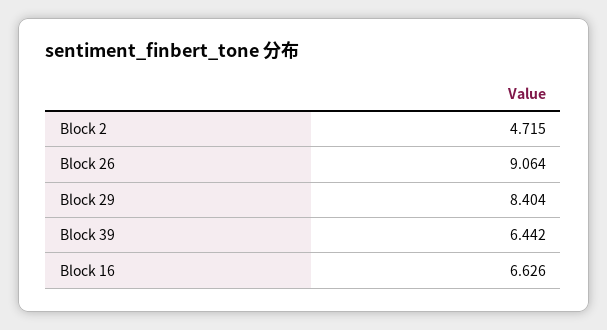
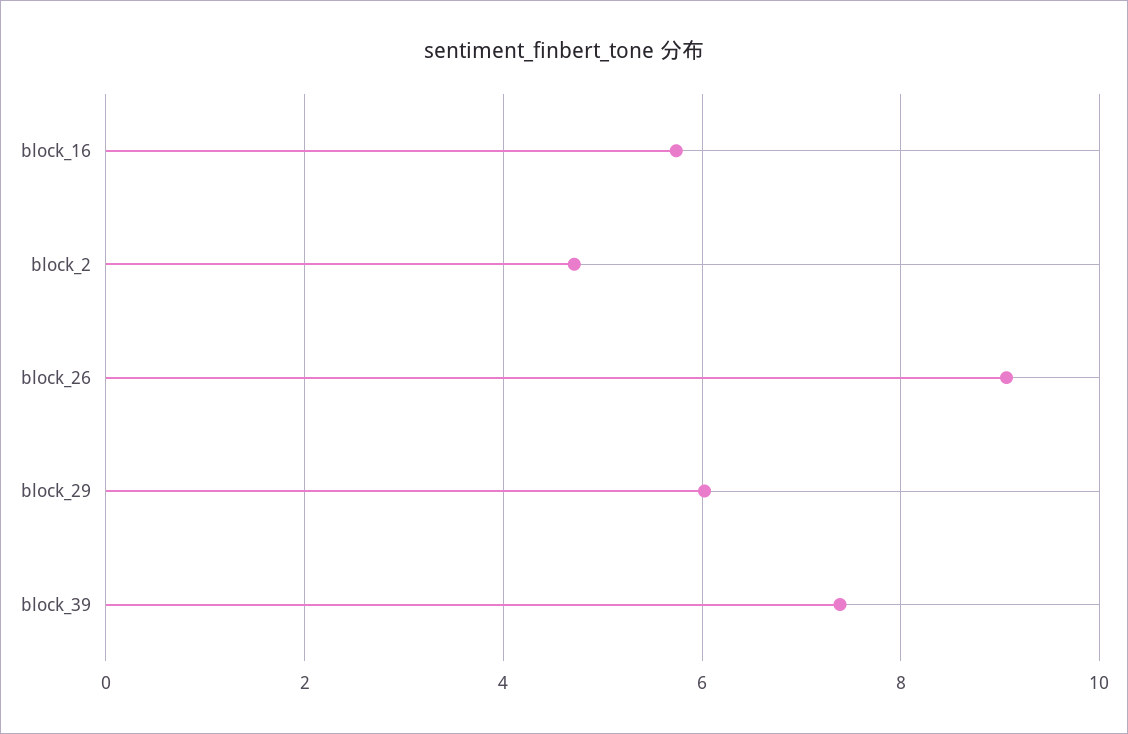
  {
    "Block 2": 4.715,
    "Block 26": 9.064,
-   "Block 29": 8.404,
+   "Block 29": 6,
-   "Block 39": 6.442,
+   "Block 39": 7.4,
-   "Block 16": 6.626
+   "Block 16": 5.8
  }

